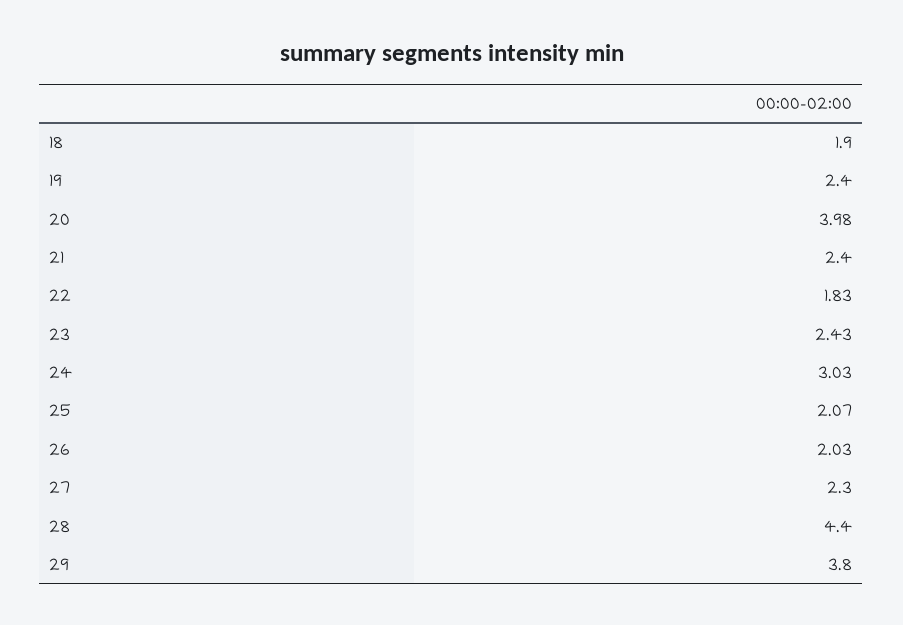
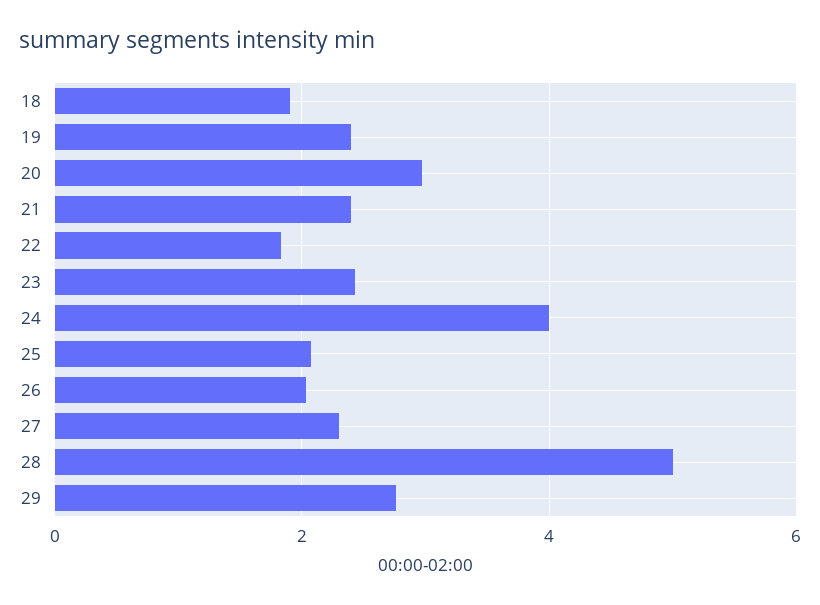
  {
    "18": 1.9,
    "19": 2.4,
-   "20": 3.98,
+   "20": 3,
    "21": 2.4,
    "22": 1.83,
    "23": 2.43,
-   "24": 3.03,
+   "24": 4,
    "25": 2.07,
    "26": 2.03,
    "27": 2.3,
-   "28": 4.4,
+   "28": 5,
-   "29": 3.8
+   "29": 2.8
  }

